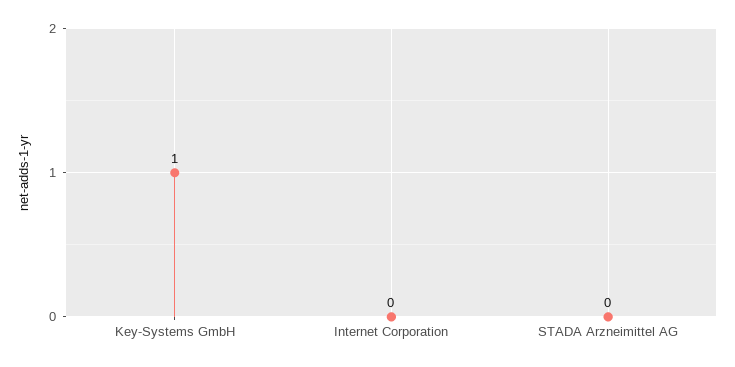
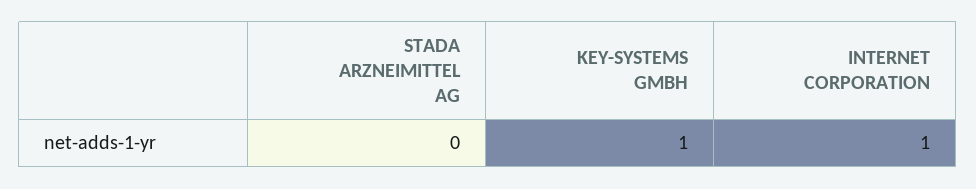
  {
    "Key-Systems GmbH": 1,
-   "Internet Corporation": 0,
+   "Internet Corporation": 1,
    "STADA Arzneimittel AG": 0
  }

